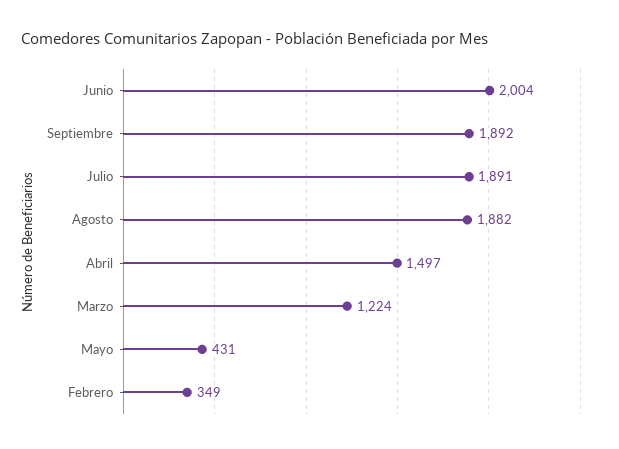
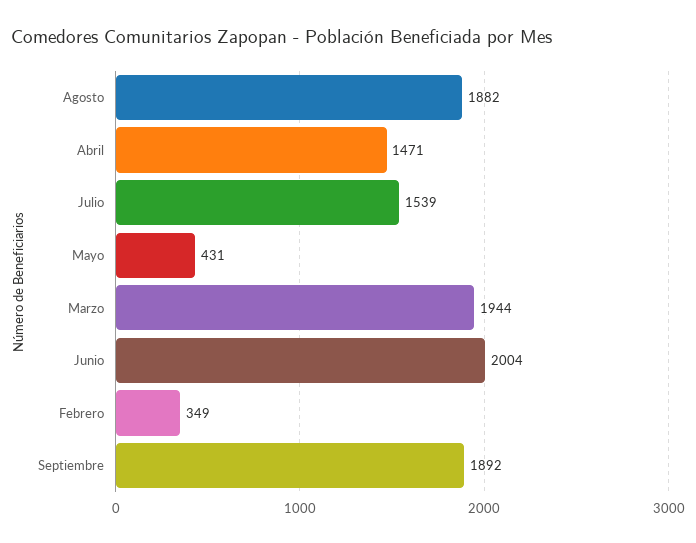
  {
    "Junio": 2004,
    "Septiembre": 1892,
-   "Julio": 1891,
+   "Julio": 1539,
    "Agosto": 1882,
-   "Abril": 1497,
+   "Abril": 1471,
-   "Marzo": 1224,
+   "Marzo": 1944,
    "Mayo": 431,
    "Febrero": 349
  }

